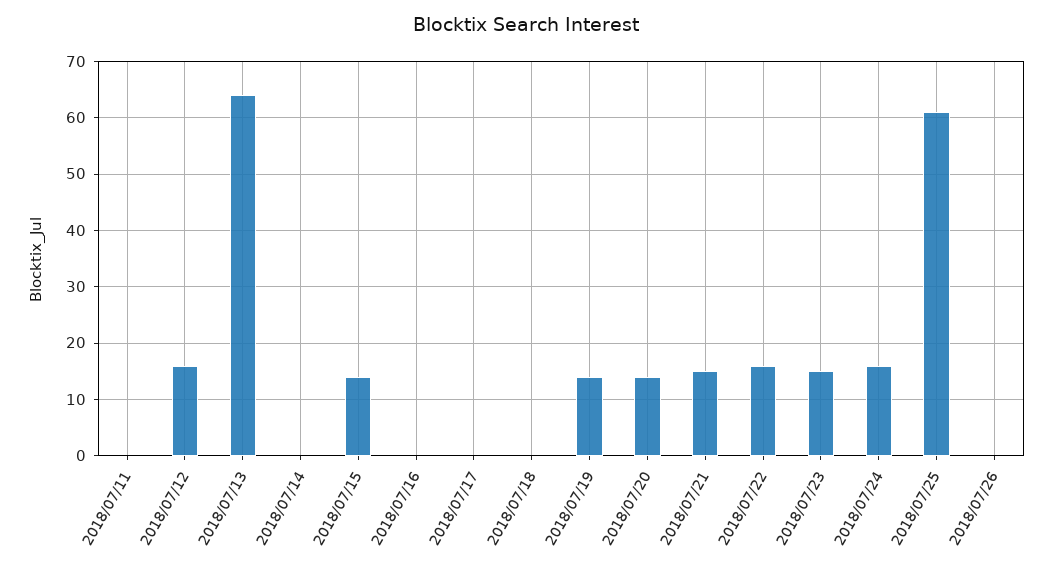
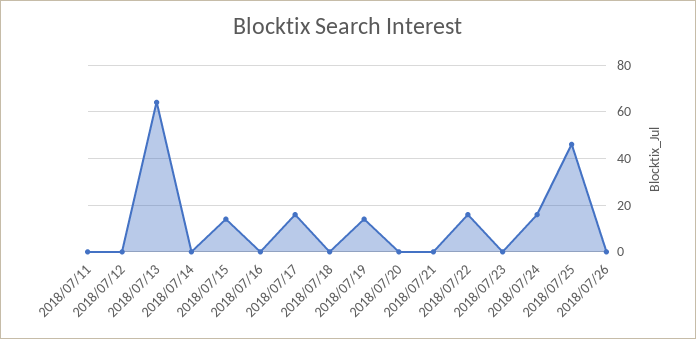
  {
    "2018/07/11": 0,
-   "2018/07/12": 15,
+   "2018/07/12": 0,
    "2018/07/13": 65,
    "2018/07/14": 0,
    "2018/07/15": 15,
    "2018/07/16": 0,
-   "2018/07/17": 0,
+   "2018/07/17": 15,
    "2018/07/18": 0,
    "2018/07/19": 15,
-   "2018/07/20": 15,
+   "2018/07/20": 0,
-   "2018/07/21": 15,
+   "2018/07/21": 0,
    "2018/07/22": 15,
-   "2018/07/23": 15,
+   "2018/07/23": 0,
    "2018/07/24": 15,
-   "2018/07/25": 60,
+   "2018/07/25": 45,
    "2018/07/26": 0
  }

